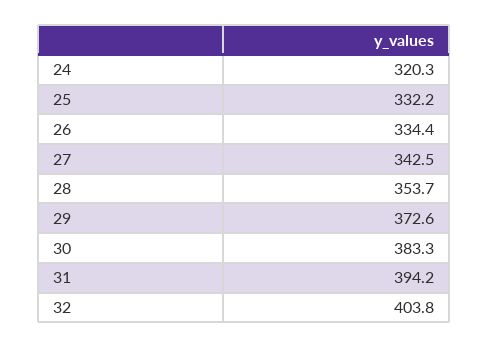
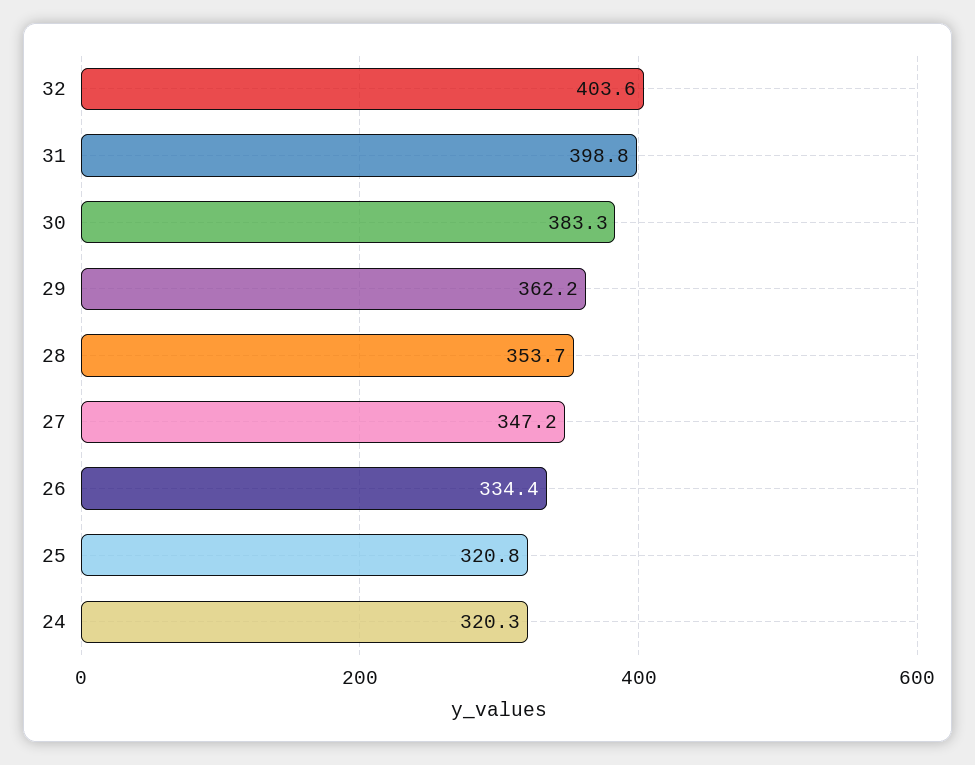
  {
    "24": 320.3,
-   "25": 332.2,
+   "25": 320.8,
    "26": 334.4,
-   "27": 342.5,
+   "27": 347.2,
    "28": 353.7,
-   "29": 372.6,
+   "29": 362.2,
    "30": 383.3,
-   "31": 394.2,
+   "31": 398.8,
-   "32": 403.8
+   "32": 403.6
  }

